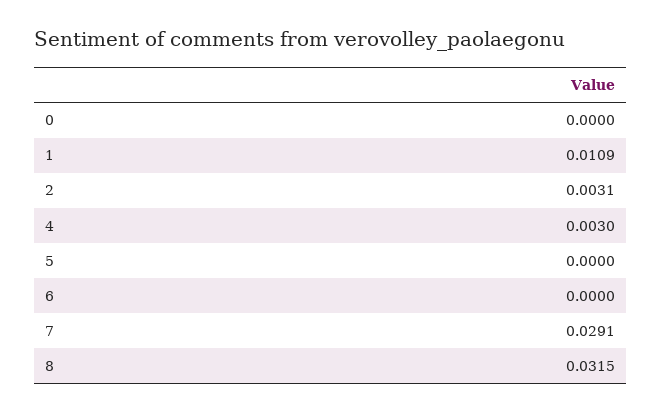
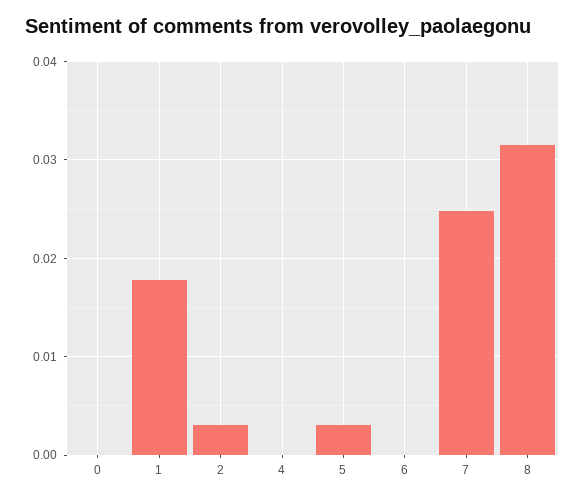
  {
    "0": 0,
-   "1": 0.0109,
+   "1": 0.018,
    "2": 0.0031,
-   "4": 0.003,
+   "4": 0,
-   "5": 0,
+   "5": 0.003,
    "6": 0,
-   "7": 0.0291,
+   "7": 0.025,
    "8": 0.0315
  }

